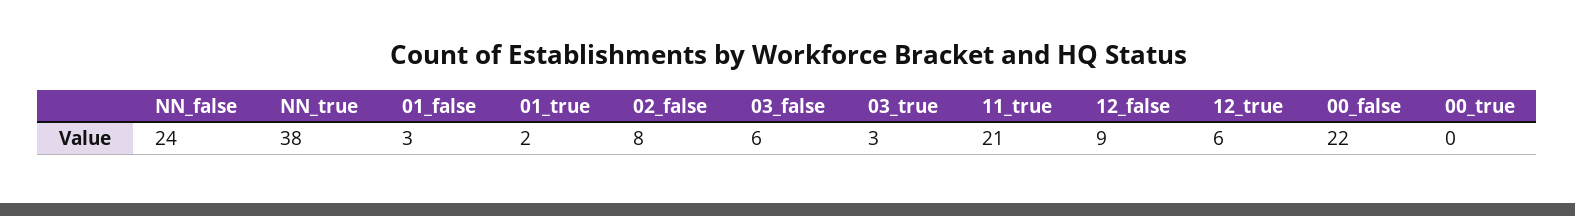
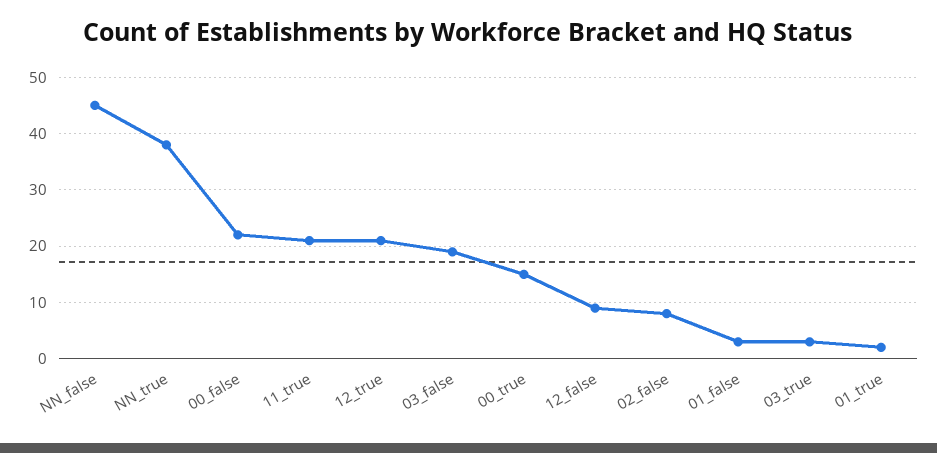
  {
-   "NN_false": 24,
+   "NN_false": 45,
    "NN_true": 38,
    "01_false": 3,
    "01_true": 2,
    "02_false": 8,
-   "03_false": 6,
+   "03_false": 20,
    "03_true": 3,
    "11_true": 21,
    "12_false": 9,
-   "12_true": 6,
+   "12_true": 20,
    "00_false": 22,
-   "00_true": 0
+   "00_true": 15
  }

